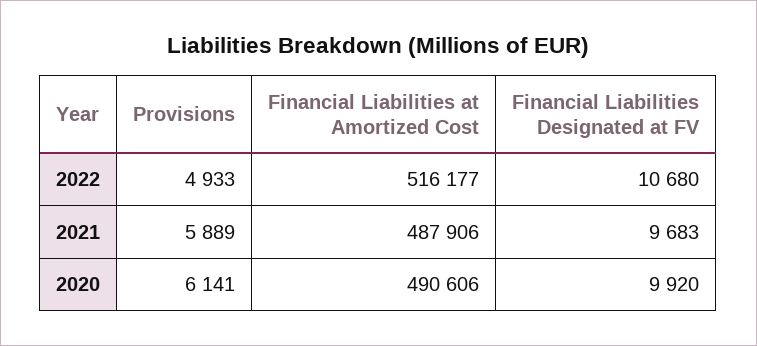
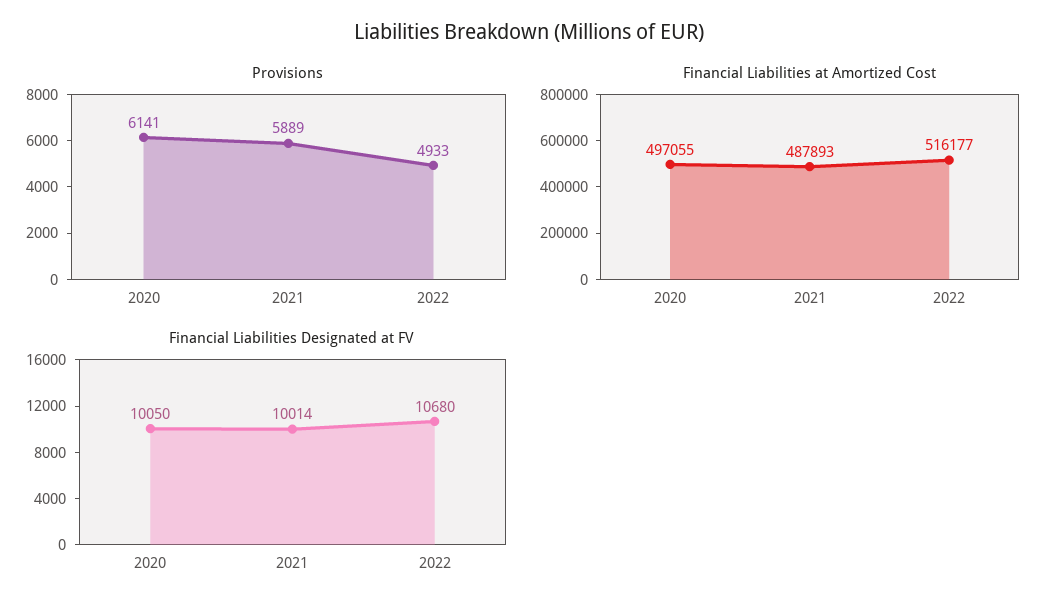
  {
    "Provisions": {
      "2022": 4933,
      "2021": 5889,
      "2020": 6141
    },
    "Financial Liabilities at Amortized Cost": {
      "2022": 516177,
-     "2021": 487906,
+     "2021": 487893,
-     "2020": 490606
+     "2020": 497055
    },
    "Financial Liabilities Designated at FV": {
      "2022": 10680,
-     "2021": 9683,
+     "2021": 10014,
-     "2020": 9920
+     "2020": 10050
    }
  }

